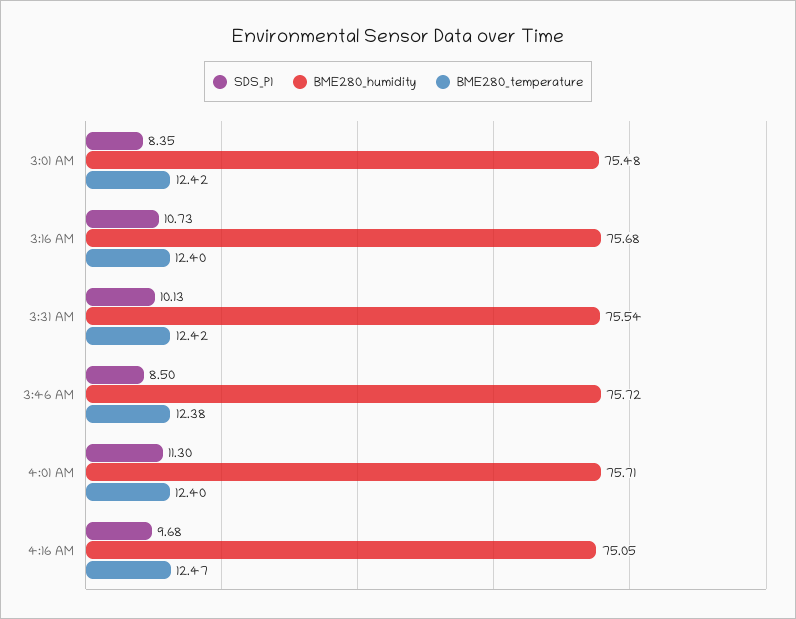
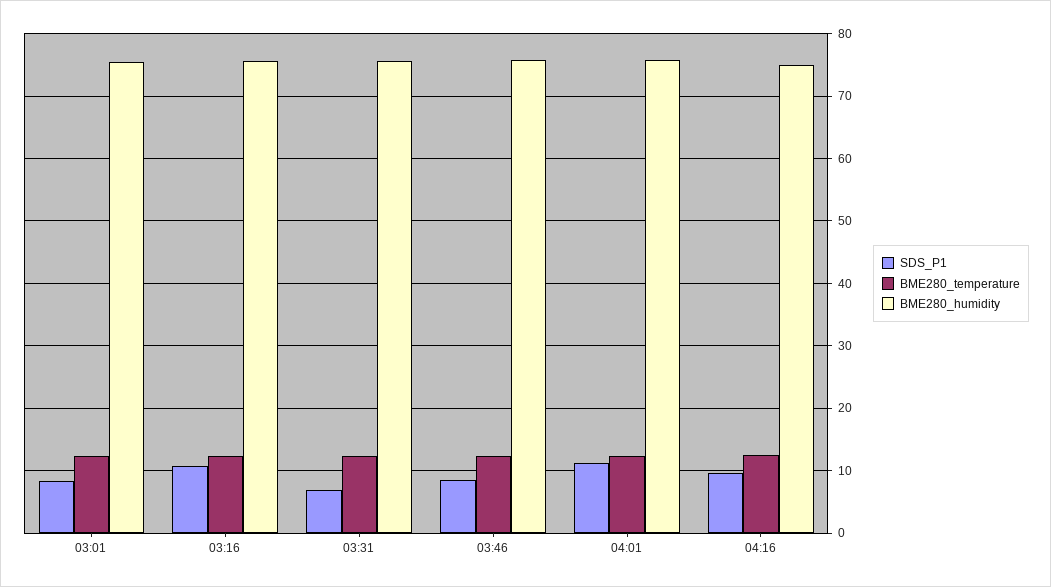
  {
    "SDS_P1": {
      "3:01 AM": 8.35,
      "3:16 AM": 10.73,
-     "3:31 AM": 10.13,
+     "3:31 AM": 7,
      "3:46 AM": 8.5,
      "4:01 AM": 11.3,
      "4:16 AM": 9.68
    },
    "BME280_humidity": {
      "3:01 AM": 75.48,
      "3:16 AM": 75.68,
      "3:31 AM": 75.54,
      "3:46 AM": 75.72,
      "4:01 AM": 75.71,
      "4:16 AM": 75.05
    },
    "BME280_temperature": {
      "3:01 AM": 12.42,
      "3:16 AM": 12.4,
      "3:31 AM": 12.42,
      "3:46 AM": 12.38,
      "4:01 AM": 12.4,
      "4:16 AM": 12.47
    }
  }

